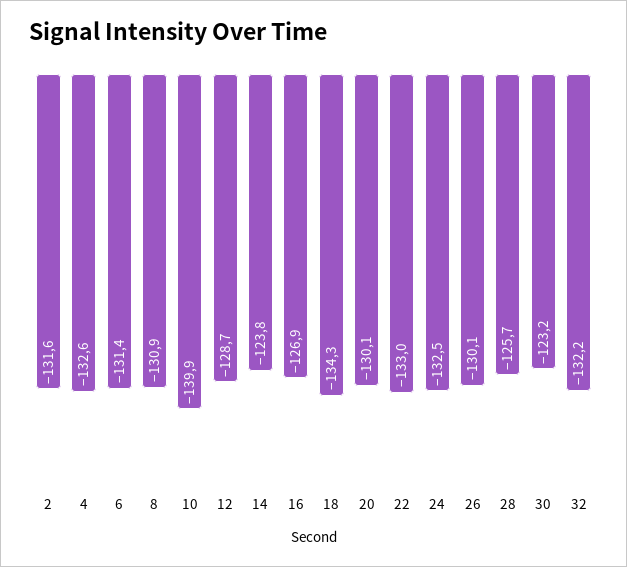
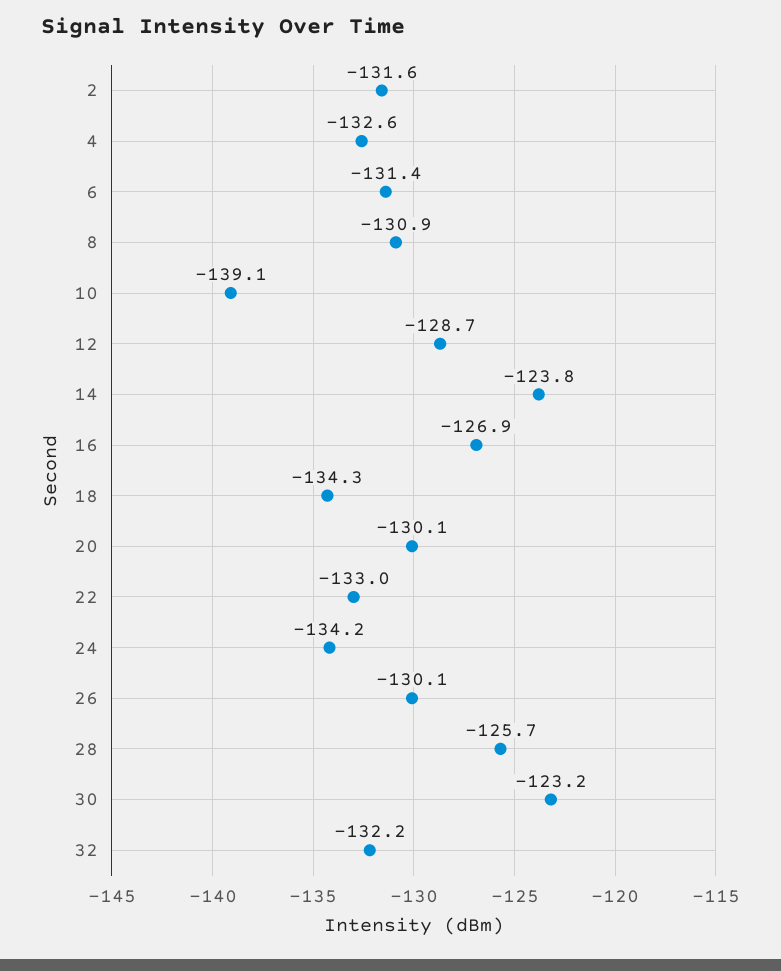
  {
    "2": -131.6,
    "4": -132.6,
    "6": -131.4,
    "8": -130.9,
-   "10": -139.9,
+   "10": -139.1,
    "12": -128.7,
    "14": -123.8,
    "16": -126.9,
    "18": -134.3,
    "20": -130.1,
    "22": -133,
-   "24": -132.5,
+   "24": -134.2,
    "26": -130.1,
    "28": -125.7,
    "30": -123.2,
    "32": -132.2
  }

